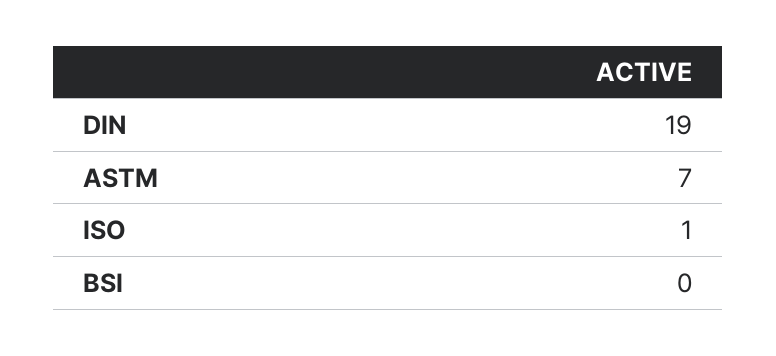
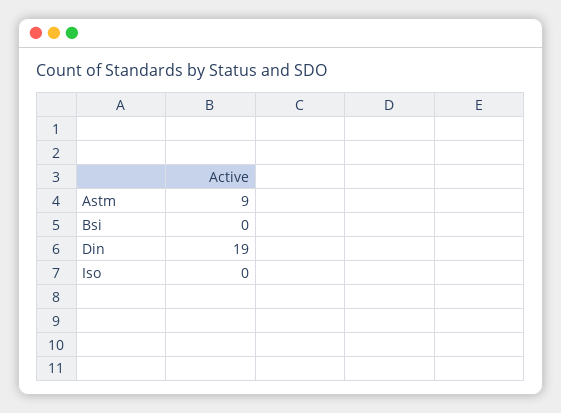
  {
    "DIN": 19,
-   "ASTM": 7,
+   "ASTM": 9,
-   "ISO": 1,
+   "ISO": 0,
    "BSI": 0
  }

